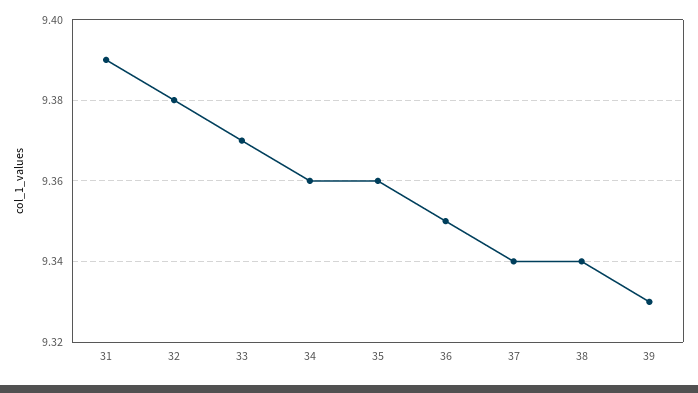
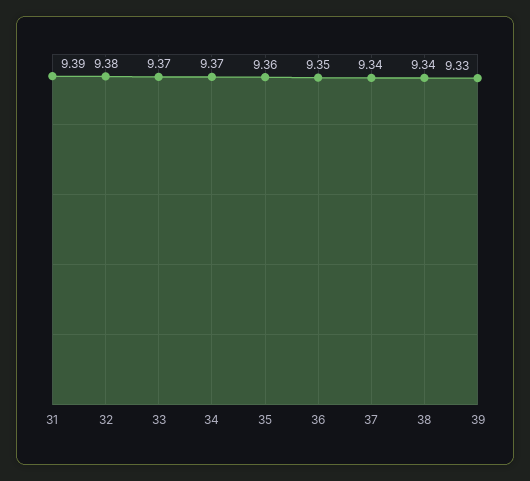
  {
    "31": 9.39,
    "32": 9.38,
    "33": 9.37,
-   "34": 9.36,
+   "34": 9.37,
    "35": 9.36,
    "36": 9.35,
    "37": 9.34,
    "38": 9.34,
    "39": 9.33
  }

